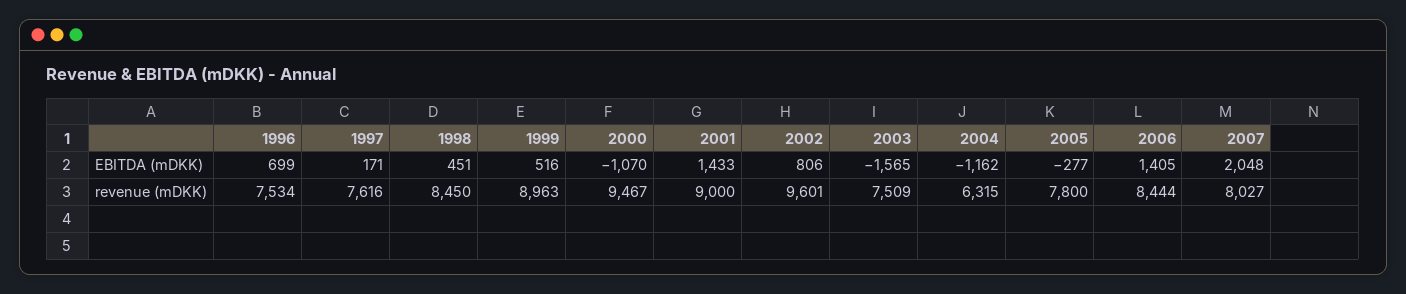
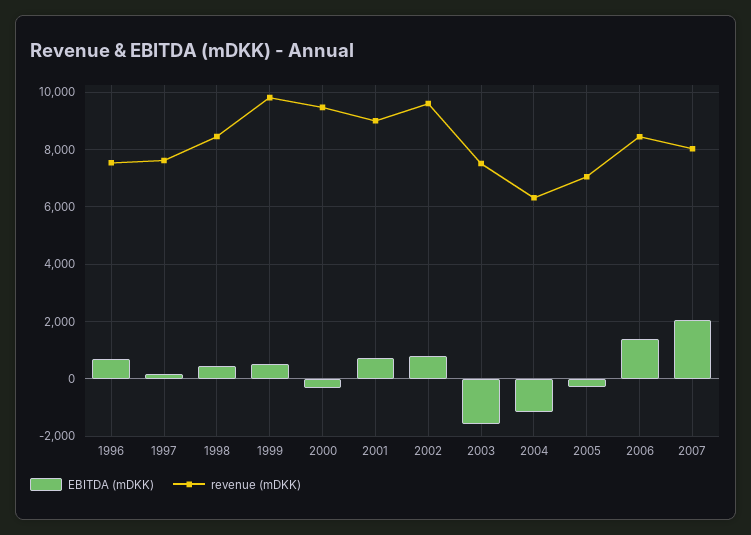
  {
    "EBITDA (mDKK)": {
      "1996": 699,
      "1997": 171,
      "1998": 451,
      "1999": 516,
-     "2000": -1070,
+     "2000": -250,
-     "2001": 1433,
+     "2001": 750,
      "2002": 806,
      "2003": -1565,
      "2004": -1162,
      "2005": -277,
      "2006": 1405,
      "2007": 2048
    },
    "revenue (mDKK)": {
      "1996": 7534,
      "1997": 7616,
      "1998": 8450,
-     "1999": 8963,
+     "1999": 9750,
      "2000": 9467,
      "2001": 9000,
      "2002": 9601,
      "2003": 7509,
      "2004": 6315,
-     "2005": 7800,
+     "2005": 7000,
      "2006": 8444,
      "2007": 8027
    }
  }

